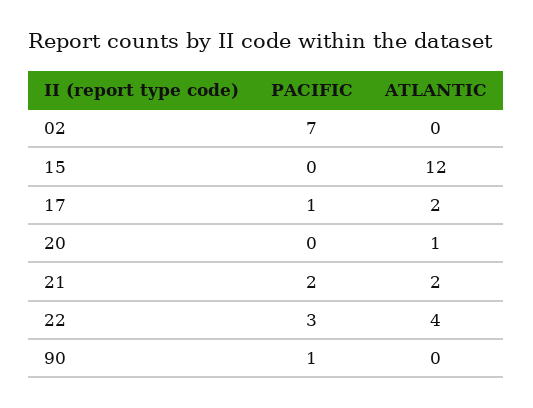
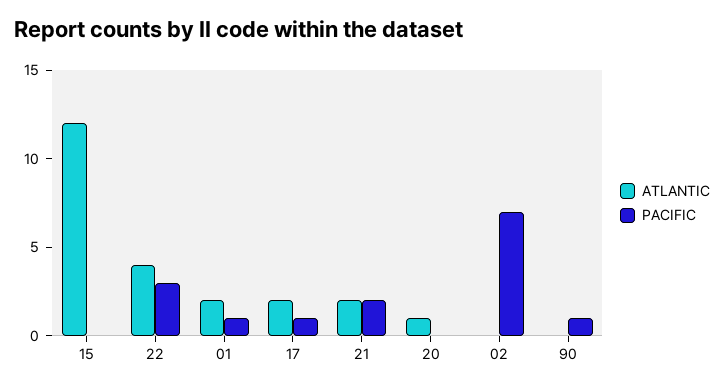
  {
    "PACIFIC": {
      "02": 7,
      "15": 0,
      "17": 1,
      "20": 0,
      "21": 2,
      "22": 3,
-     "90": 1
+     "90": 1,
+     "01": 1
    },
    "ATLANTIC": {
      "02": 0,
      "15": 12,
      "17": 2,
      "20": 1,
      "21": 2,
      "22": 4,
-     "90": 0
+     "90": 0,
+     "01": 2
    }
  }

